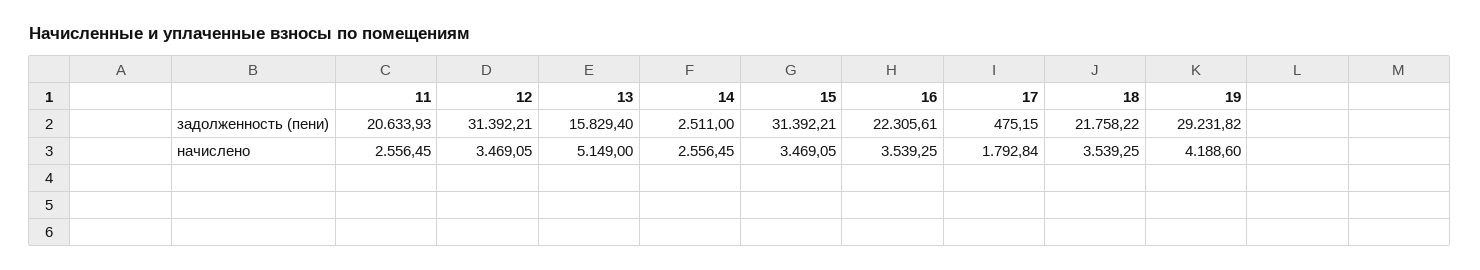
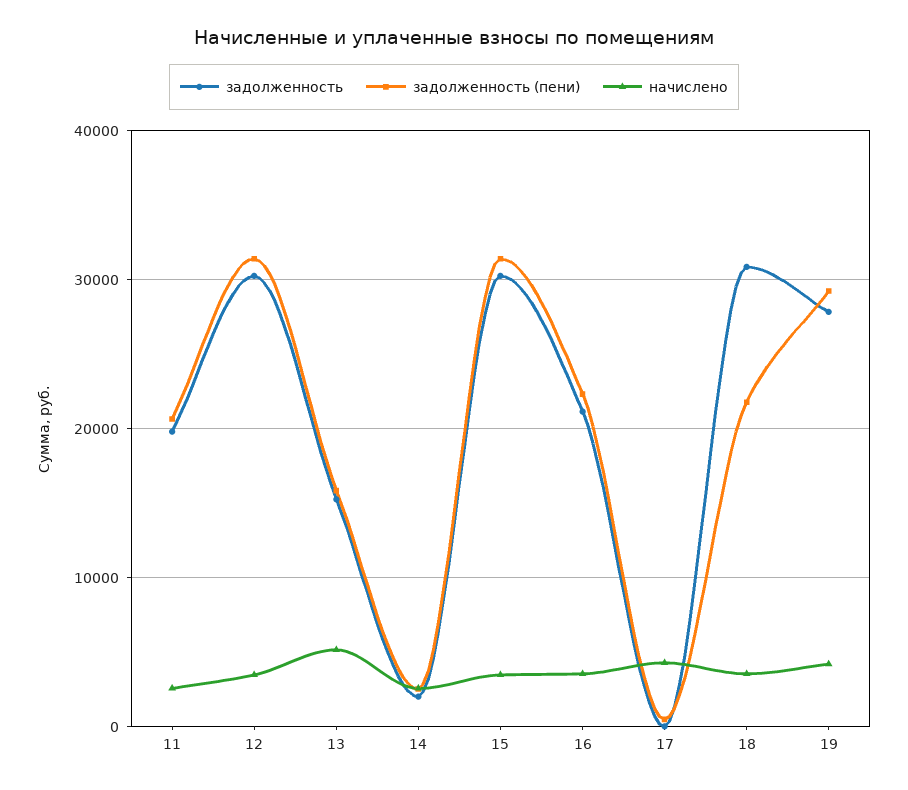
  {
    "задолженность (пени)": {
      "11": 20633.93,
      "12": 31392.21,
      "13": 15829.4,
      "14": 2511,
      "15": 31392.21,
      "16": 22305.61,
      "17": 475.15,
      "18": 21758.22,
      "19": 29231.82
    },
    "начислено": {
      "11": 2556.45,
      "12": 3469.05,
      "13": 5149,
      "14": 2556.45,
      "15": 3469.05,
      "16": 3539.25,
-     "17": 1792.84,
+     "17": 4000,
      "18": 3539.25,
      "19": 4188.6
-   }
+   },
+   "задолженность": {
+     "11": 20000,
+     "12": 30000,
+     "13": 15000,
+     "14": 2000,
+     "15": 30000,
+     "16": 21000,
+     "17": 0,
+     "18": 31000,
+     "19": 28000
+   }
  }

